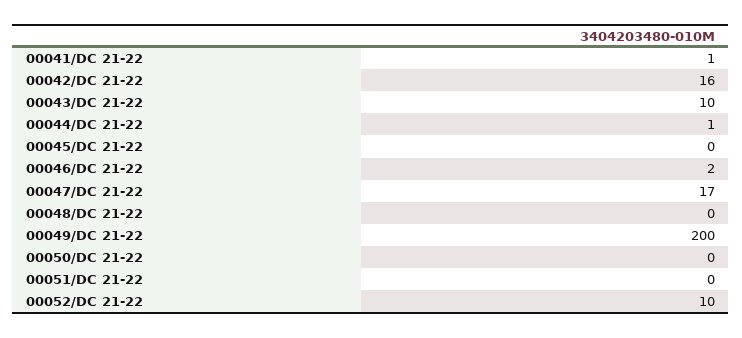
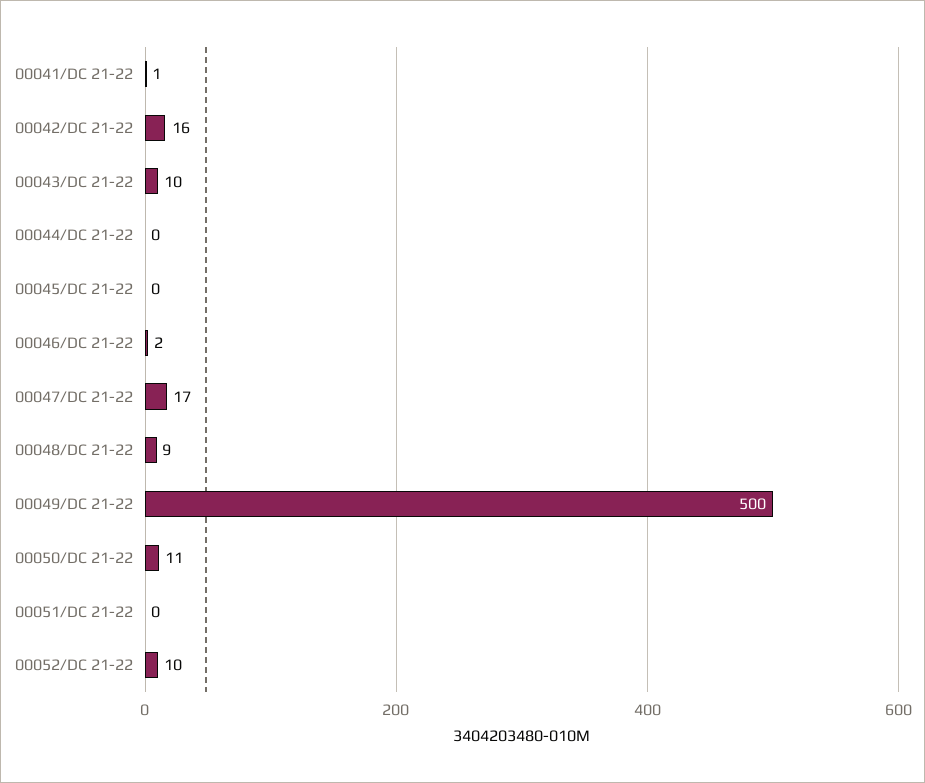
  {
    "00041/DC 21-22": 1,
    "00042/DC 21-22": 16,
    "00043/DC 21-22": 10,
-   "00044/DC 21-22": 1,
+   "00044/DC 21-22": 0,
    "00045/DC 21-22": 0,
    "00046/DC 21-22": 2,
    "00047/DC 21-22": 17,
-   "00048/DC 21-22": 0,
+   "00048/DC 21-22": 9,
-   "00049/DC 21-22": 200,
+   "00049/DC 21-22": 500,
-   "00050/DC 21-22": 0,
+   "00050/DC 21-22": 11,
    "00051/DC 21-22": 0,
    "00052/DC 21-22": 10
  }

